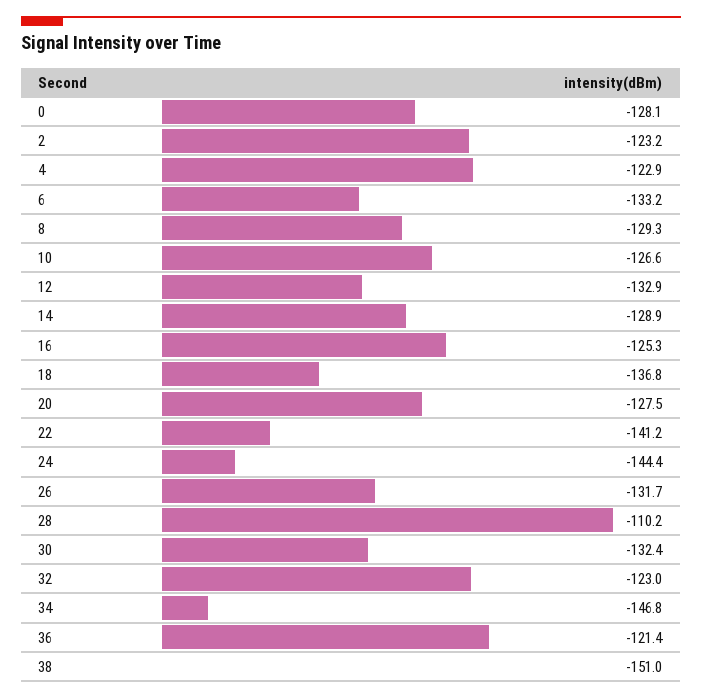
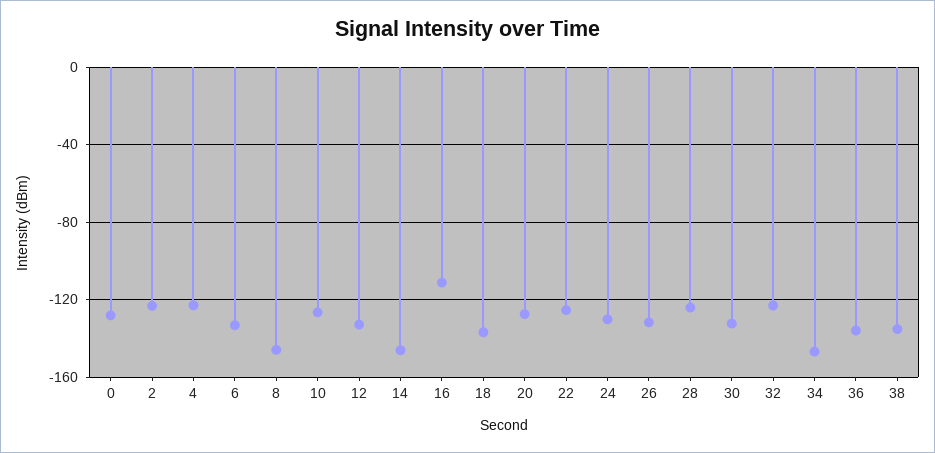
  {
    "0": -128.1,
    "2": -123.2,
    "4": -122.9,
    "6": -133.2,
-   "8": -129.3,
+   "8": -145,
    "10": -126.6,
    "12": -132.9,
-   "14": -128.9,
+   "14": -145,
-   "16": -125.3,
+   "16": -110,
    "18": -136.8,
    "20": -127.5,
-   "22": -141.2,
+   "22": -125,
-   "24": -144.4,
+   "24": -130,
    "26": -131.7,
-   "28": -110.2,
+   "28": -125,
    "30": -132.4,
    "32": -123,
    "34": -146.8,
-   "36": -121.4,
+   "36": -135,
-   "38": -151
+   "38": -135
  }

